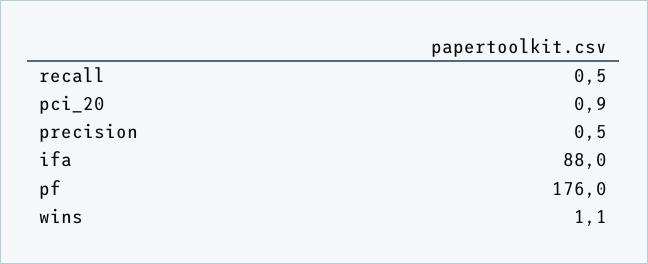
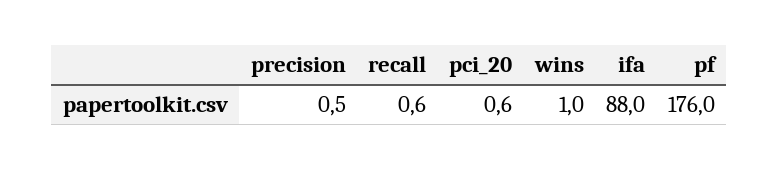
  {
-   "recall": 0.5,
+   "recall": 0.6,
-   "pci_20": 0.9,
+   "pci_20": 0.6,
    "precision": 0.5,
    "ifa": 88,
    "pf": 176,
-   "wins": 1.1
+   "wins": 1
  }

